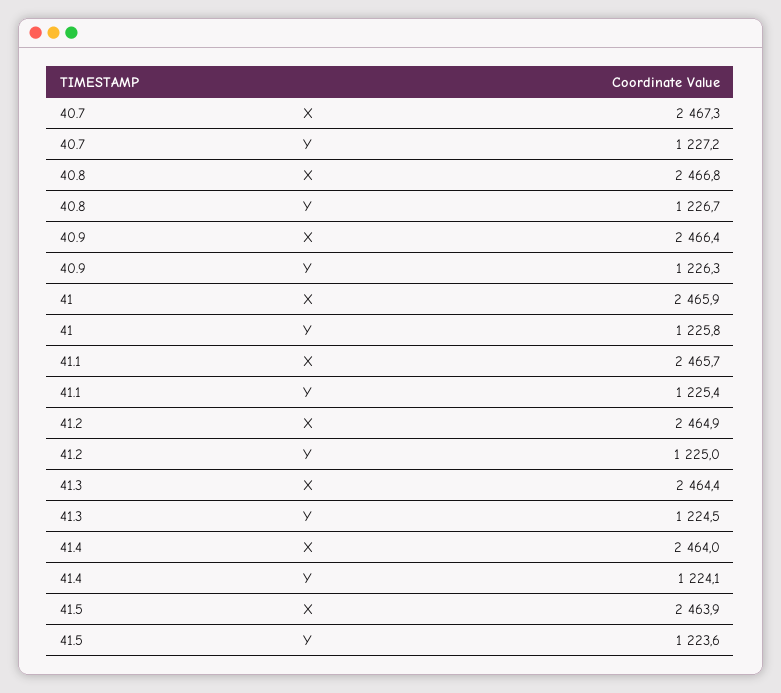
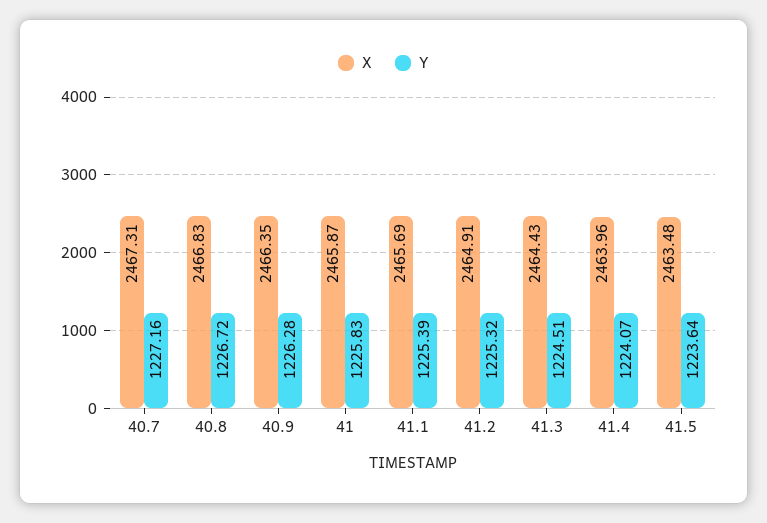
  {
    "X": {
      "40.7": 2467.31,
      "40.8": 2466.83,
      "40.9": 2466.35,
      "41": 2465.87,
      "41.1": 2465.69,
      "41.2": 2464.91,
      "41.3": 2464.43,
      "41.4": 2463.96,
-     "41.5": 2463.9
+     "41.5": 2463.48
    },
    "Y": {
      "40.7": 1227.16,
      "40.8": 1226.72,
      "40.9": 1226.28,
      "41": 1225.83,
      "41.1": 1225.39,
-     "41.2": 1225,
+     "41.2": 1225.32,
      "41.3": 1224.51,
      "41.4": 1224.07,
      "41.5": 1223.64
    }
  }

